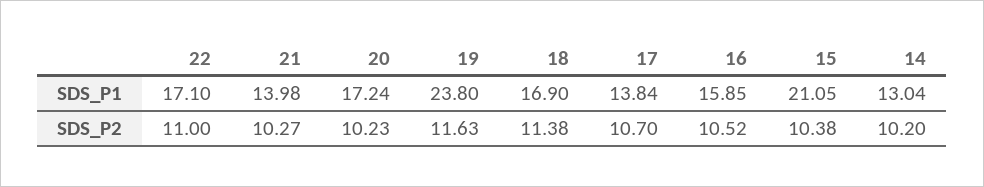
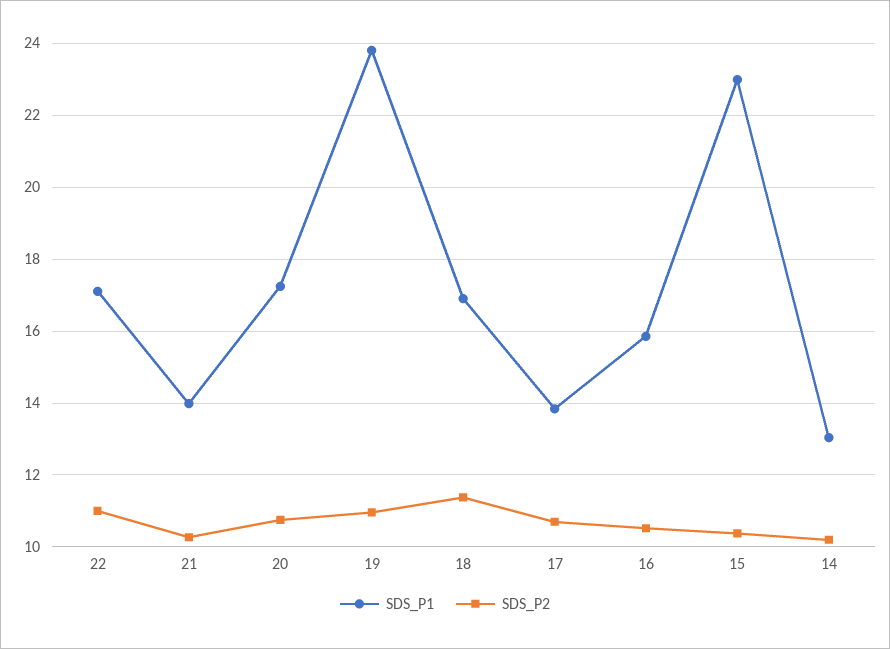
  {
    "SDS_P1": {
      "22": 17.1,
      "21": 13.98,
      "20": 17.24,
      "19": 23.8,
      "18": 16.9,
      "17": 13.84,
      "16": 15.85,
-     "15": 21.05,
+     "15": 23,
      "14": 13.04
    },
    "SDS_P2": {
      "22": 11,
      "21": 10.27,
-     "20": 10.23,
+     "20": 10.8,
-     "19": 11.63,
+     "19": 11,
      "18": 11.38,
      "17": 10.7,
      "16": 10.52,
      "15": 10.38,
      "14": 10.2
    }
  }

